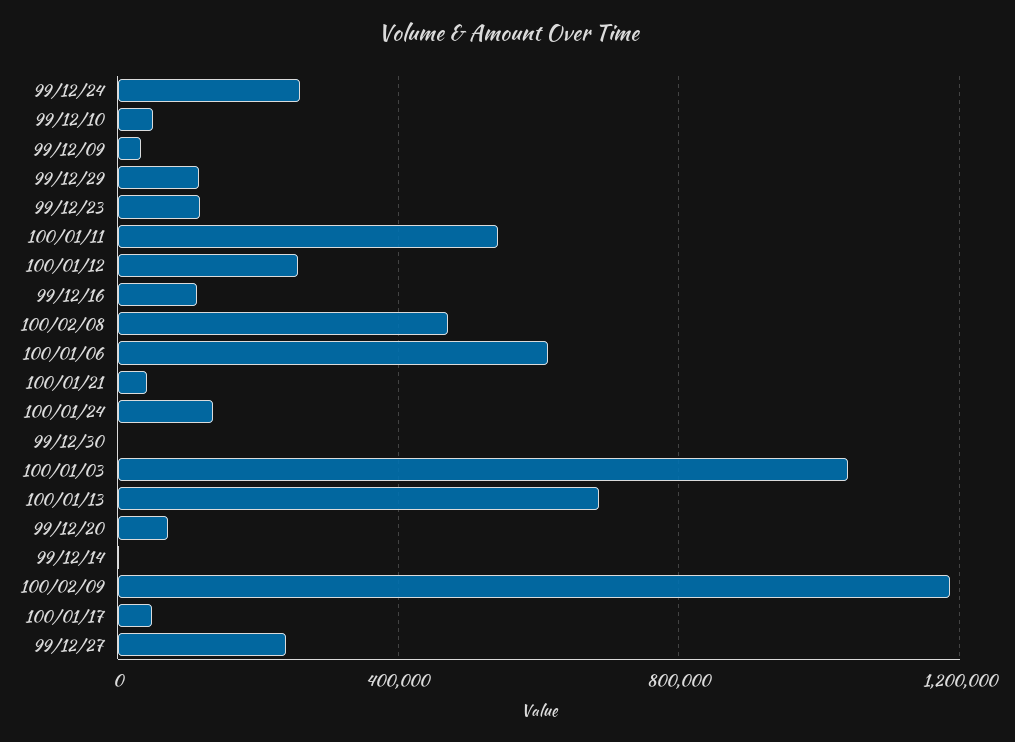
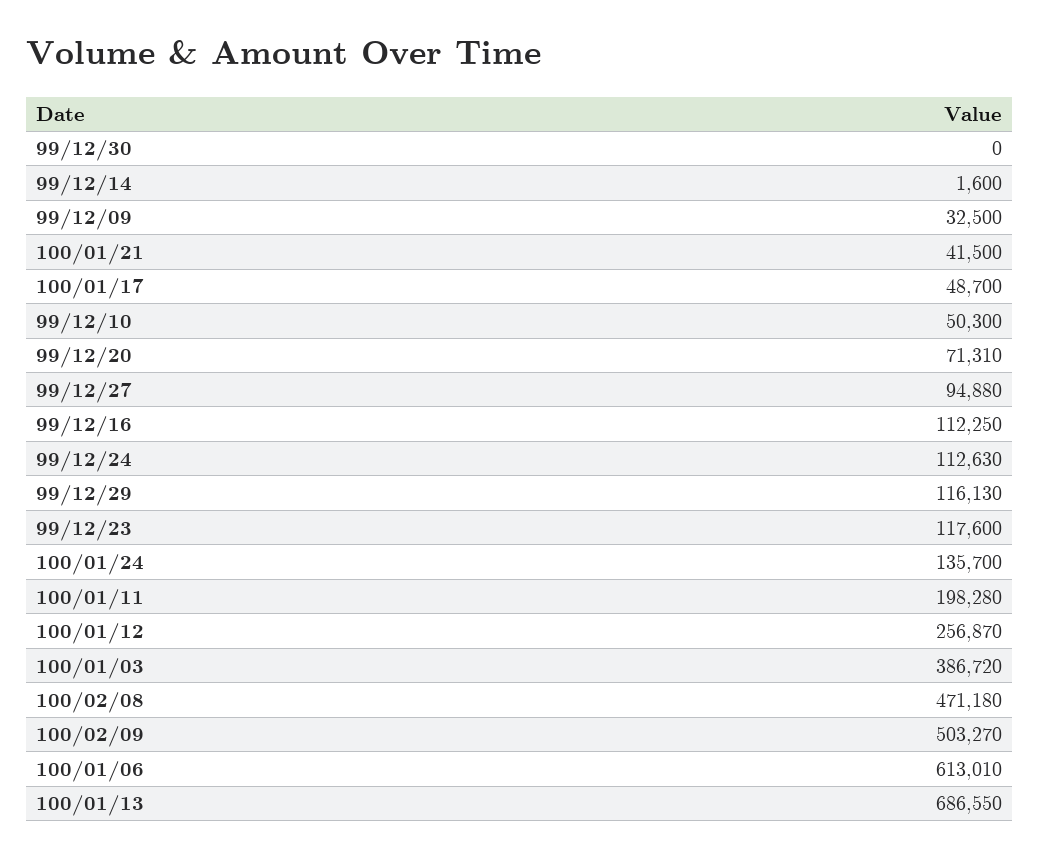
  {
-   "99/12/24": 250000,
+   "99/12/24": 112630,
    "99/12/10": 50300,
    "99/12/09": 32500,
    "99/12/29": 116130,
    "99/12/23": 117600,
-   "100/01/11": 550000,
+   "100/01/11": 198280,
    "100/01/12": 256870,
    "99/12/16": 112250,
    "100/02/08": 471180,
    "100/01/06": 613010,
    "100/01/21": 41500,
    "100/01/24": 135700,
    "99/12/30": 0,
-   "100/01/03": 1050000,
+   "100/01/03": 386720,
    "100/01/13": 686550,
    "99/12/20": 71310,
    "99/12/14": 1600,
-   "100/02/09": 1200000,
+   "100/02/09": 503270,
    "100/01/17": 48700,
-   "99/12/27": 250000
+   "99/12/27": 94880
  }

